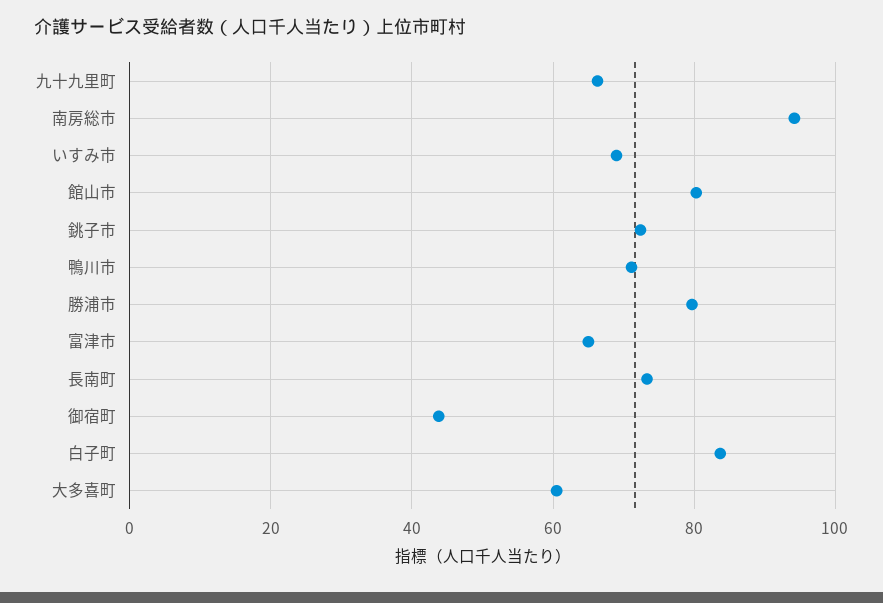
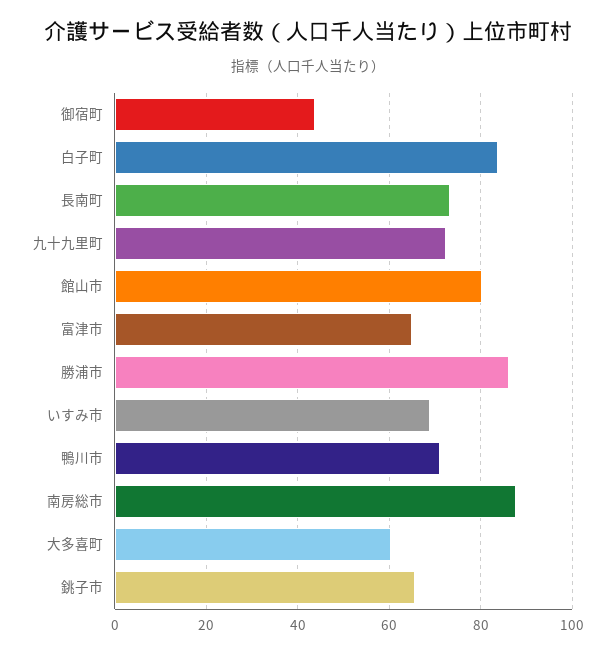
  {
-   "九十九里町": 66,
+   "九十九里町": 72,
-   "南房総市": 94,
+   "南房総市": 88,
    "いすみ市": 70,
    "館山市": 80,
-   "銚子市": 72,
+   "銚子市": 66,
    "鴨川市": 72,
-   "勝浦市": 80,
+   "勝浦市": 86,
    "富津市": 66,
    "長南町": 74,
    "御宿町": 44,
    "白子町": 84,
    "大多喜町": 60
  }

